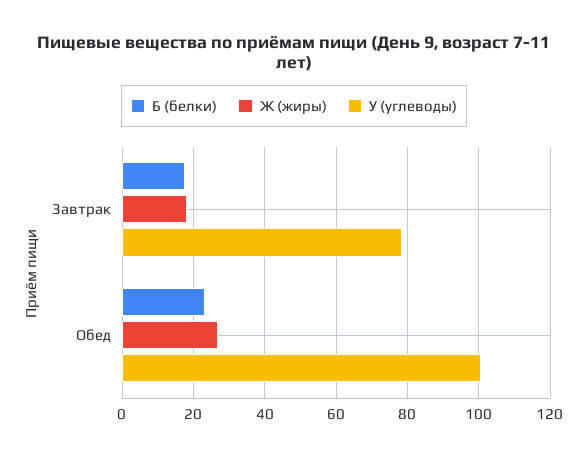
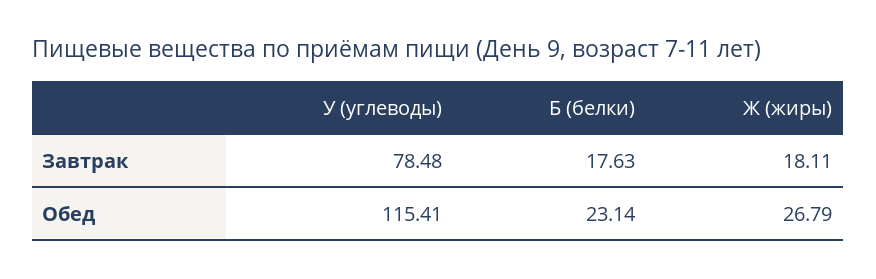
  {
    "Б (белки)": {
      "Завтрак": 17.63,
      "Обед": 23.14
    },
    "Ж (жиры)": {
      "Завтрак": 18.11,
      "Обед": 26.79
    },
    "У (углеводы)": {
      "Завтрак": 78.48,
-     "Обед": 100
+     "Обед": 115.41
    }
  }

